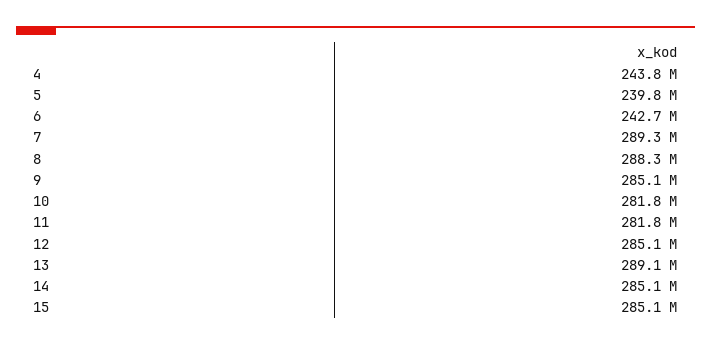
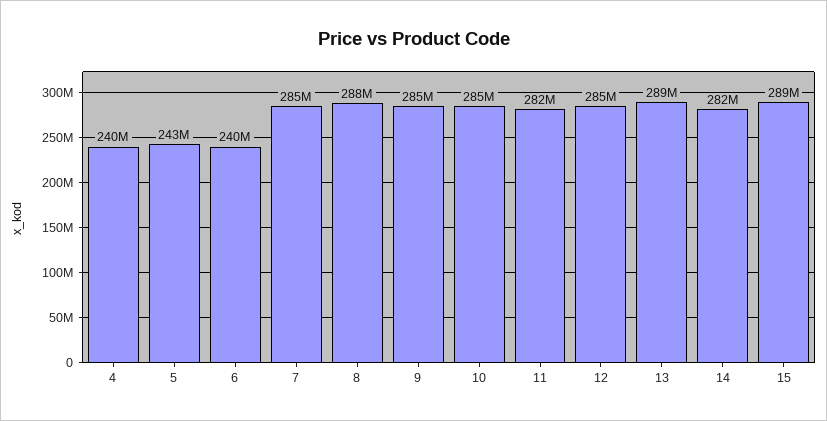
  {
-   "4": 243800000,
+   "4": 240000000,
-   "5": 239800000,
+   "5": 243000000,
-   "6": 242700000,
+   "6": 240000000,
-   "7": 289300000,
+   "7": 285000000,
    "8": 288300000,
    "9": 285100000,
-   "10": 281800000,
+   "10": 285000000,
    "11": 281800000,
    "12": 285100000,
    "13": 289100000,
-   "14": 285100000,
+   "14": 282000000,
-   "15": 285100000
+   "15": 289000000
  }

